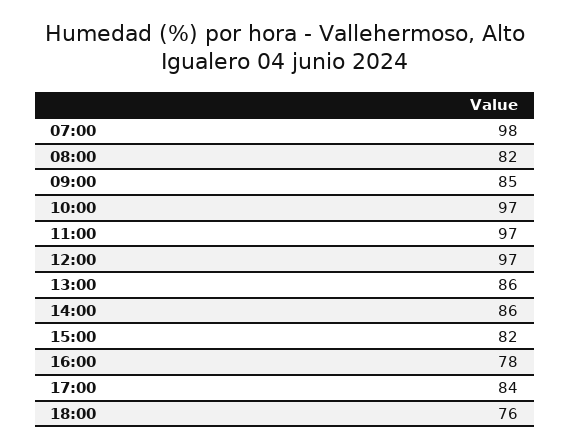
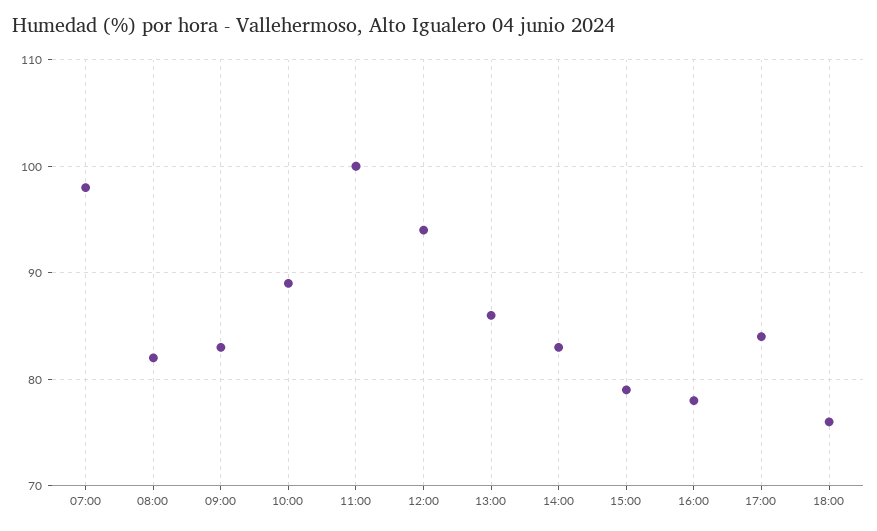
  {
    "07:00": 98,
    "08:00": 82,
-   "09:00": 85,
+   "09:00": 83,
-   "10:00": 97,
+   "10:00": 89,
-   "11:00": 97,
+   "11:00": 100,
-   "12:00": 97,
+   "12:00": 94,
    "13:00": 86,
-   "14:00": 86,
+   "14:00": 83,
-   "15:00": 82,
+   "15:00": 79,
    "16:00": 78,
    "17:00": 84,
    "18:00": 76
  }

